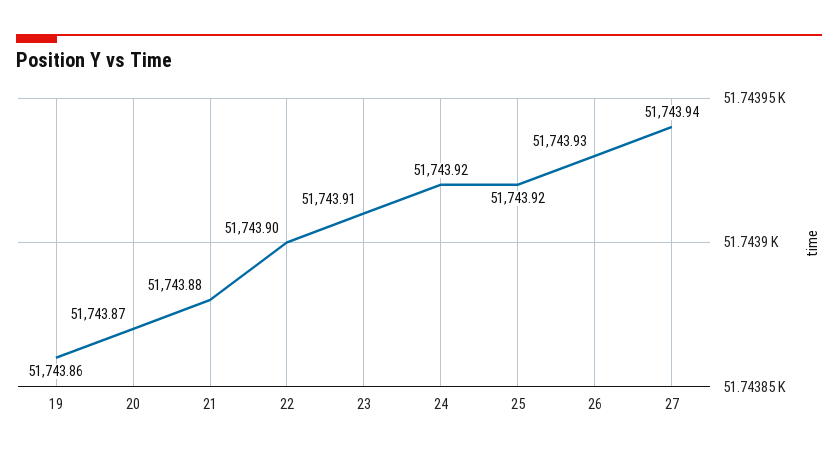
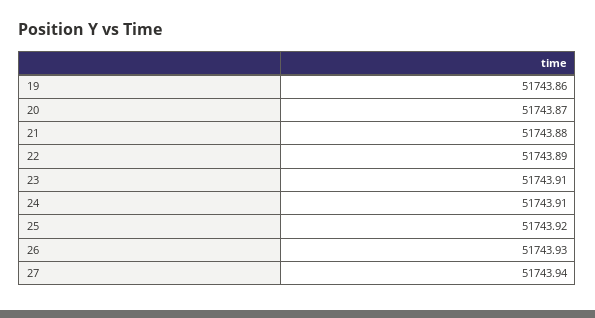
  {
    "19": 51743.86,
    "20": 51743.87,
    "21": 51743.88,
-   "22": 51743.9,
+   "22": 51743.89,
    "23": 51743.91,
-   "24": 51743.92,
+   "24": 51743.91,
    "25": 51743.92,
    "26": 51743.93,
    "27": 51743.94
  }

